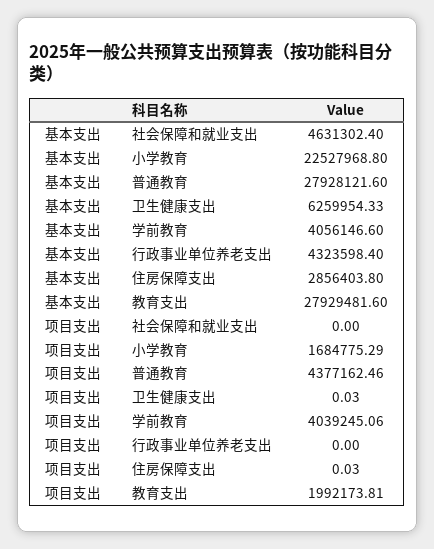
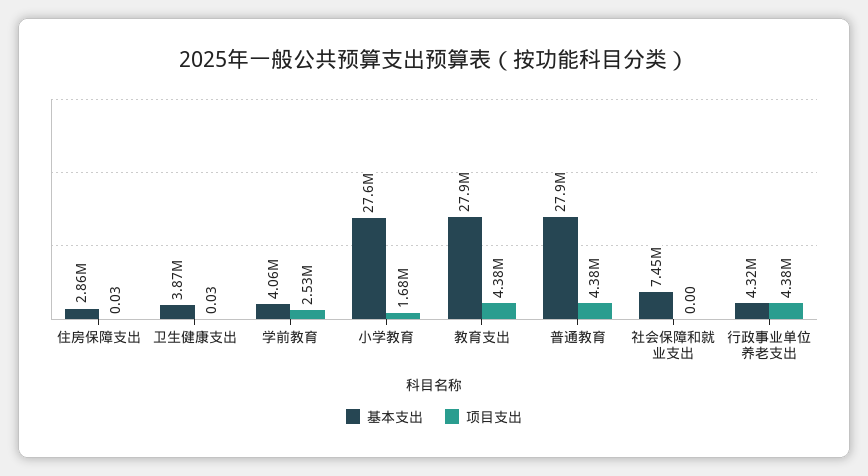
  {
    "基本支出": {
-     "社会保障和就业支出": 4631302.4,
+     "社会保障和就业支出": 7450000,
-     "小学教育": 22527968.8,
+     "小学教育": 27600000,
      "普通教育": 27928121.6,
-     "卫生健康支出": 6259954.33,
+     "卫生健康支出": 3870000,
      "学前教育": 4056146.6,
      "行政事业单位养老支出": 4323598.4,
      "住房保障支出": 2856403.8,
      "教育支出": 27929481.6
    },
    "项目支出": {
      "社会保障和就业支出": 0,
      "小学教育": 1684775.29,
      "普通教育": 4377162.46,
      "卫生健康支出": 0.03,
-     "学前教育": 4039245.06,
+     "学前教育": 2530000,
-     "行政事业单位养老支出": 0,
+     "行政事业单位养老支出": 4380000,
      "住房保障支出": 0.03,
-     "教育支出": 1992173.81
+     "教育支出": 4380000
    }
  }

